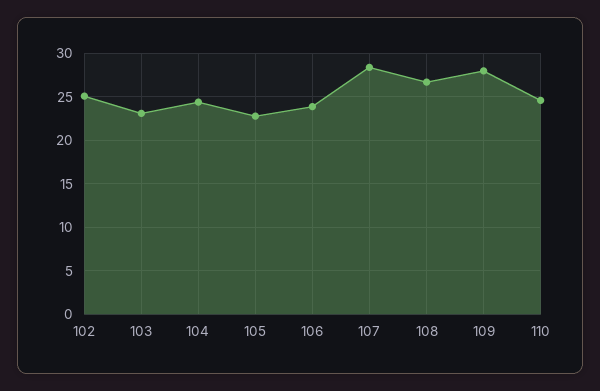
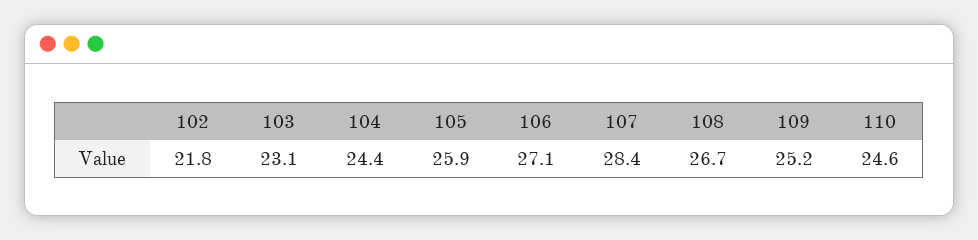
  {
-   "102": 25,
+   "102": 21.8,
    "103": 23.1,
    "104": 24.4,
-   "105": 23,
+   "105": 25.9,
-   "106": 24,
+   "106": 27.1,
    "107": 28.4,
    "108": 26.7,
-   "109": 28,
+   "109": 25.2,
    "110": 24.6
  }

